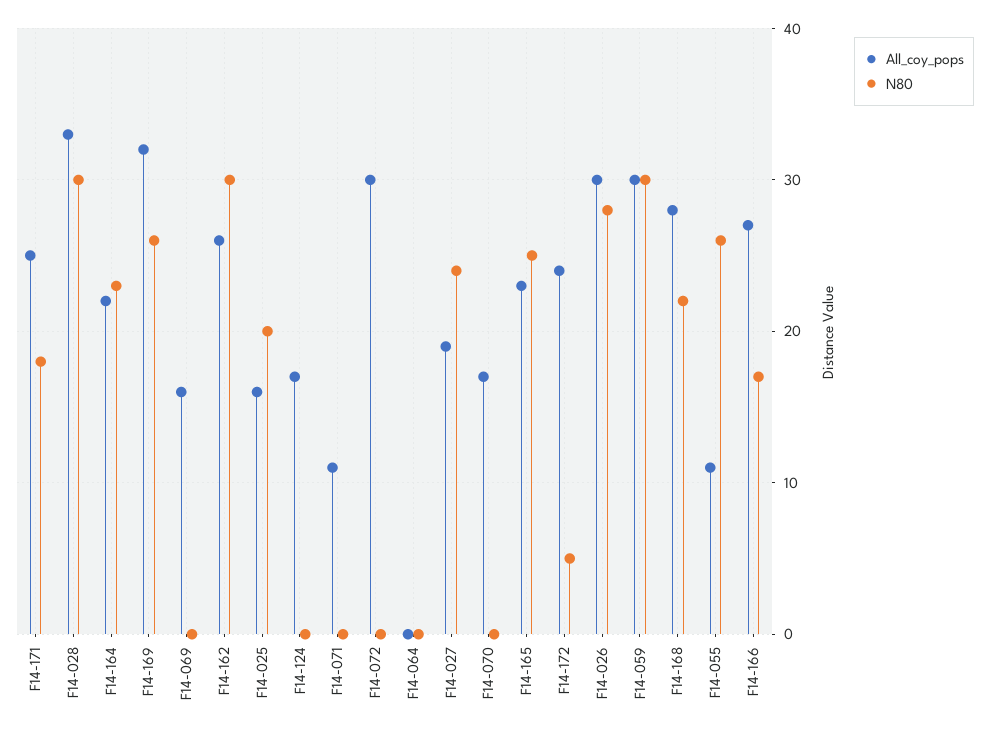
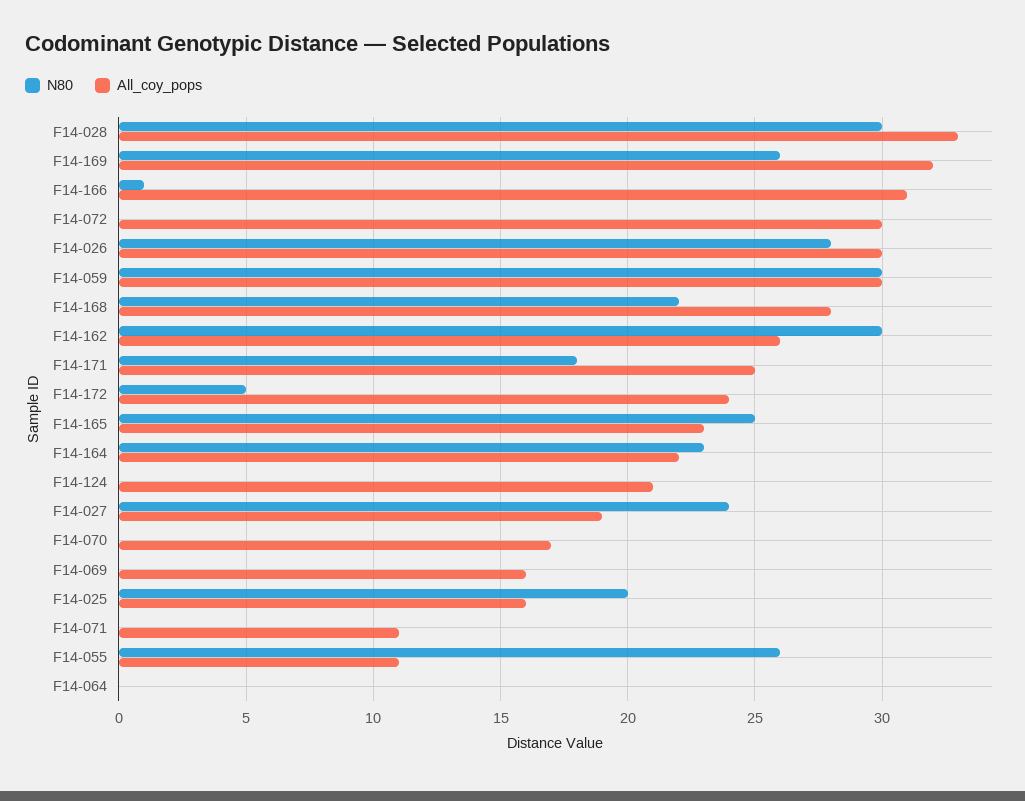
  {
    "All_coy_pops": {
      "F14-171": 25,
      "F14-028": 33,
      "F14-164": 22,
      "F14-169": 32,
      "F14-069": 16,
      "F14-162": 26,
      "F14-025": 16,
-     "F14-124": 17,
+     "F14-124": 21,
      "F14-071": 11,
      "F14-072": 30,
      "F14-064": 0,
      "F14-027": 19,
      "F14-070": 17,
      "F14-165": 23,
      "F14-172": 24,
      "F14-026": 30,
      "F14-059": 30,
      "F14-168": 28,
      "F14-055": 11,
-     "F14-166": 27
+     "F14-166": 31
    },
    "N80": {
      "F14-171": 18,
      "F14-028": 30,
      "F14-164": 23,
      "F14-169": 26,
      "F14-069": 0,
      "F14-162": 30,
      "F14-025": 20,
      "F14-124": 0,
      "F14-071": 0,
      "F14-072": 0,
      "F14-064": 0,
      "F14-027": 24,
      "F14-070": 0,
      "F14-165": 25,
      "F14-172": 5,
      "F14-026": 28,
      "F14-059": 30,
      "F14-168": 22,
      "F14-055": 26,
-     "F14-166": 17
+     "F14-166": 1
    }
  }

